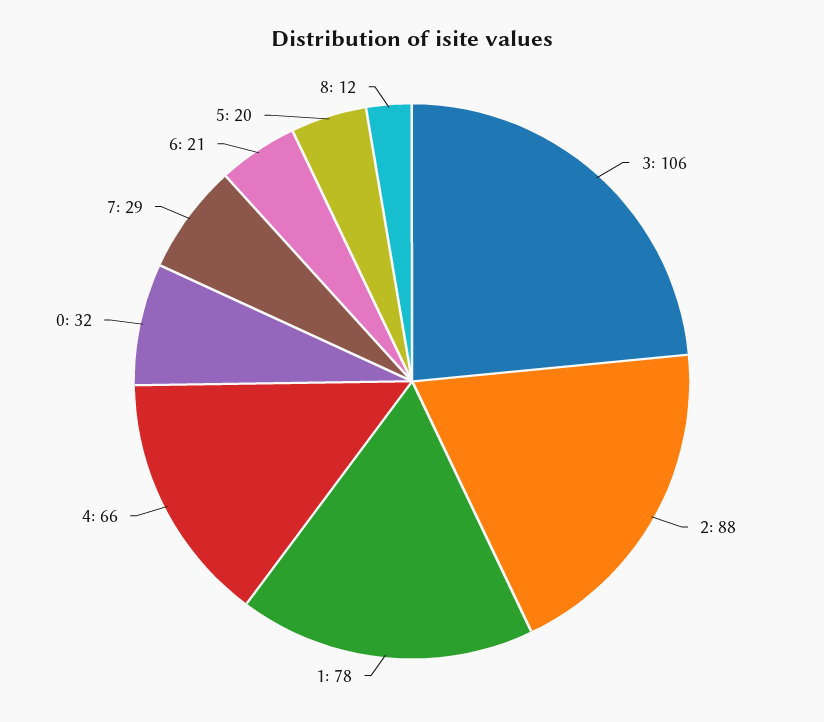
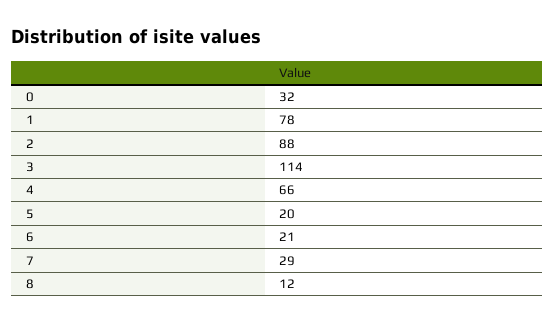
  {
-   "3": 106,
+   "3": 114,
    "2": 88,
    "1": 78,
    "4": 66,
    "0": 32,
    "7": 29,
    "6": 21,
    "5": 20,
    "8": 12
  }

